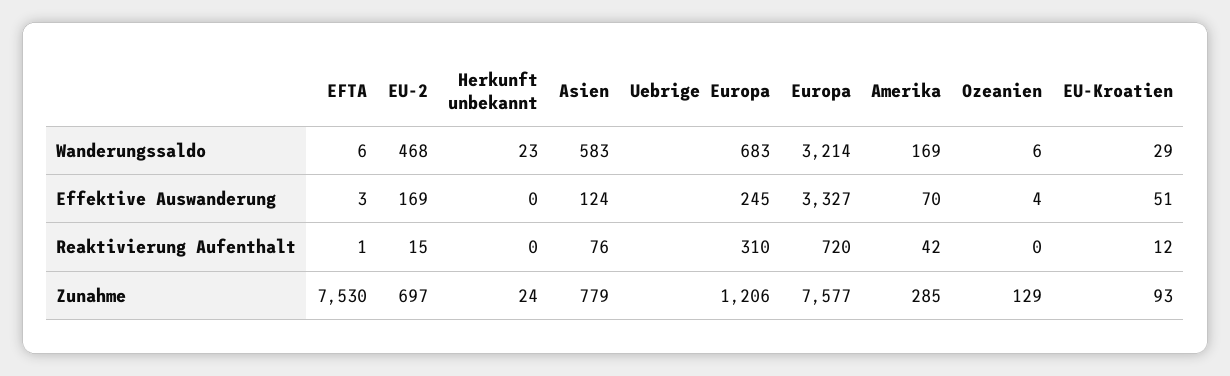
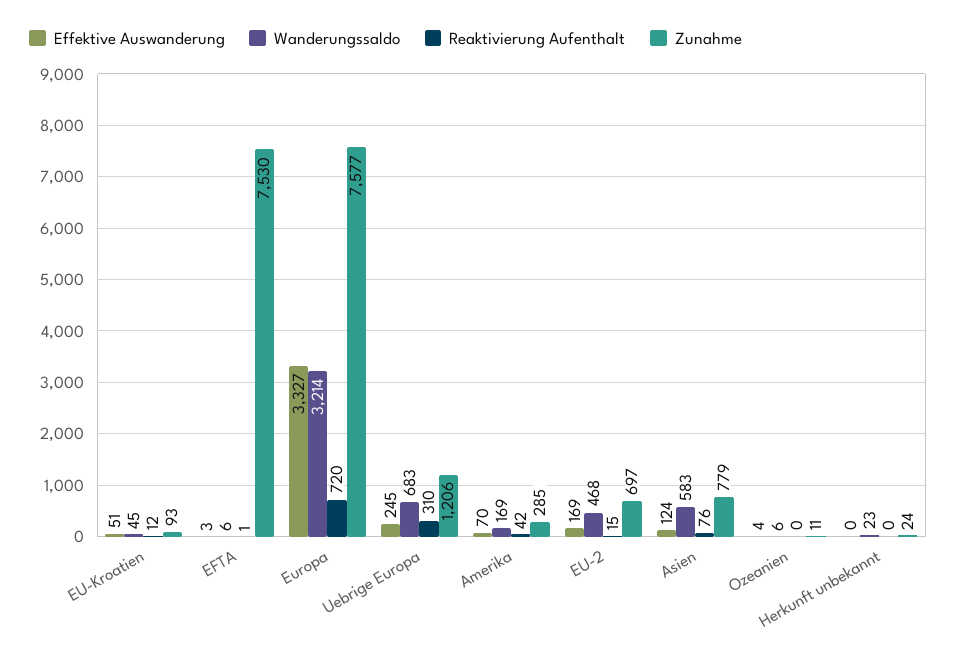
  {
    "Wanderungssaldo": {
      "EFTA": 6,
      "EU-2": 468,
      "Herkunft unbekannt": 23,
      "Asien": 583,
      "Uebrige Europa": 683,
      "Europa": 3214,
      "Amerika": 169,
      "Ozeanien": 6,
-     "EU-Kroatien": 29
+     "EU-Kroatien": 45
    },
    "Effektive Auswanderung": {
      "EFTA": 3,
      "EU-2": 169,
      "Herkunft unbekannt": 0,
      "Asien": 124,
      "Uebrige Europa": 245,
      "Europa": 3327,
      "Amerika": 70,
      "Ozeanien": 4,
      "EU-Kroatien": 51
    },
    "Reaktivierung Aufenthalt": {
      "EFTA": 1,
      "EU-2": 15,
      "Herkunft unbekannt": 0,
      "Asien": 76,
      "Uebrige Europa": 310,
      "Europa": 720,
      "Amerika": 42,
      "Ozeanien": 0,
      "EU-Kroatien": 12
    },
    "Zunahme": {
      "EFTA": 7530,
      "EU-2": 697,
      "Herkunft unbekannt": 24,
      "Asien": 779,
      "Uebrige Europa": 1206,
      "Europa": 7577,
      "Amerika": 285,
-     "Ozeanien": 129,
+     "Ozeanien": 11,
      "EU-Kroatien": 93
    }
  }

